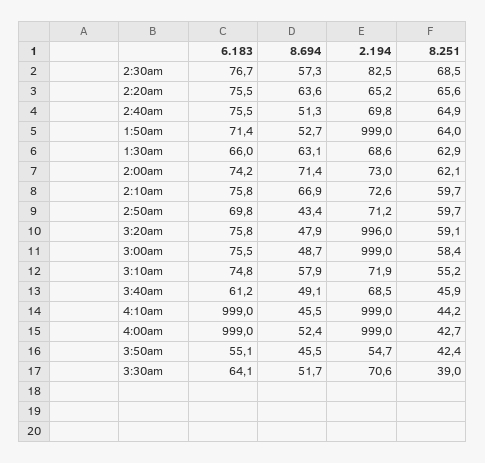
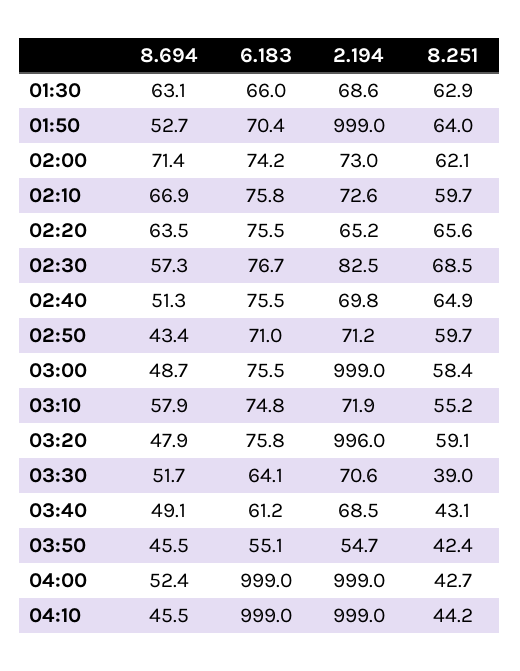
  {
    "6.183": {
      "2:30am": 76.7,
      "2:20am": 75.5,
      "2:40am": 75.5,
-     "1:50am": 71.4,
+     "1:50am": 70.4,
      "1:30am": 66,
      "2:00am": 74.2,
      "2:10am": 75.8,
-     "2:50am": 69.8,
+     "2:50am": 71,
      "3:20am": 75.8,
      "3:00am": 75.5,
      "3:10am": 74.8,
      "3:40am": 61.2,
      "4:10am": 999,
      "4:00am": 999,
      "3:50am": 55.1,
      "3:30am": 64.1
    },
    "8.694": {
      "2:30am": 57.3,
-     "2:20am": 63.6,
+     "2:20am": 63.5,
      "2:40am": 51.3,
      "1:50am": 52.7,
      "1:30am": 63.1,
      "2:00am": 71.4,
      "2:10am": 66.9,
      "2:50am": 43.4,
      "3:20am": 47.9,
      "3:00am": 48.7,
      "3:10am": 57.9,
      "3:40am": 49.1,
      "4:10am": 45.5,
      "4:00am": 52.4,
      "3:50am": 45.5,
      "3:30am": 51.7
    },
    "2.194": {
      "2:30am": 82.5,
      "2:20am": 65.2,
      "2:40am": 69.8,
      "1:50am": 999,
      "1:30am": 68.6,
      "2:00am": 73,
      "2:10am": 72.6,
      "2:50am": 71.2,
      "3:20am": 996,
      "3:00am": 999,
      "3:10am": 71.9,
      "3:40am": 68.5,
      "4:10am": 999,
      "4:00am": 999,
      "3:50am": 54.7,
      "3:30am": 70.6
    },
    "8.251": {
      "2:30am": 68.5,
      "2:20am": 65.6,
      "2:40am": 64.9,
      "1:50am": 64,
      "1:30am": 62.9,
      "2:00am": 62.1,
      "2:10am": 59.7,
      "2:50am": 59.7,
      "3:20am": 59.1,
      "3:00am": 58.4,
      "3:10am": 55.2,
-     "3:40am": 45.9,
+     "3:40am": 43.1,
      "4:10am": 44.2,
      "4:00am": 42.7,
      "3:50am": 42.4,
      "3:30am": 39
    }
  }

